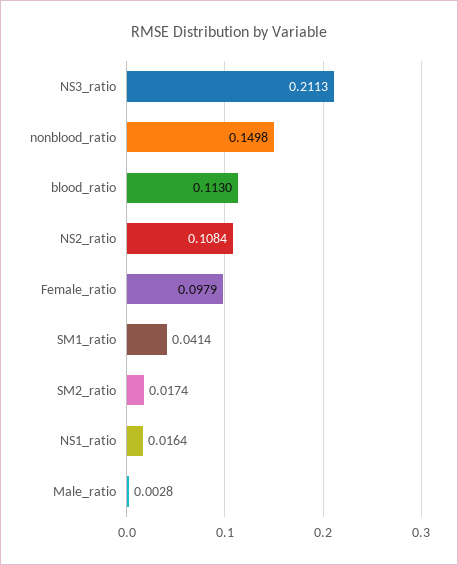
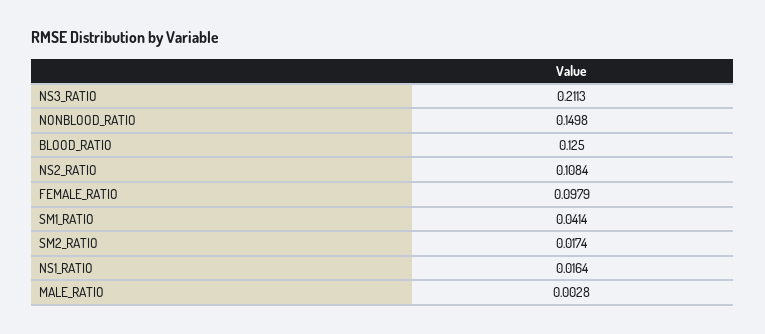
  {
    "NS3_ratio": 0.2113,
    "nonblood_ratio": 0.1498,
-   "blood_ratio": 0.113,
+   "blood_ratio": 0.125,
    "NS2_ratio": 0.1084,
    "Female_ratio": 0.0979,
    "SM1_ratio": 0.0414,
    "SM2_ratio": 0.0174,
    "NS1_ratio": 0.0164,
    "Male_ratio": 0.0028
  }

